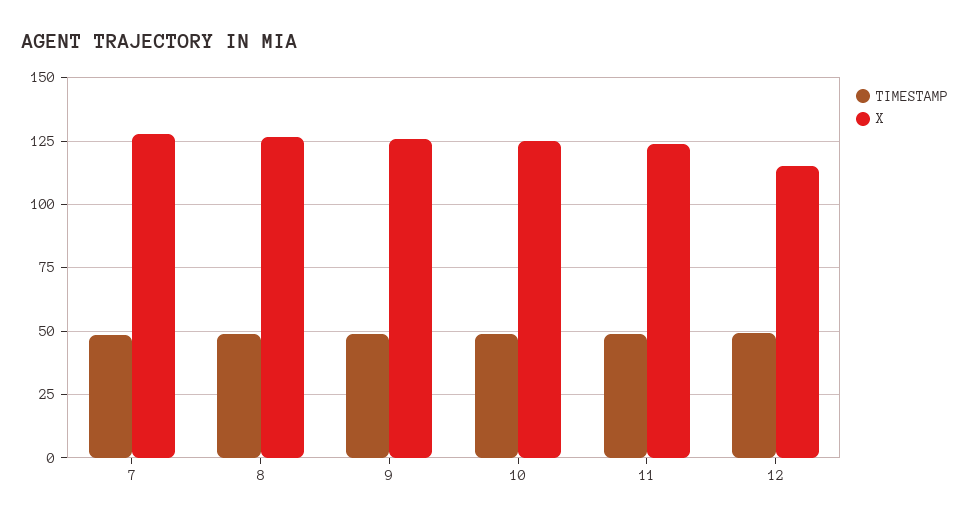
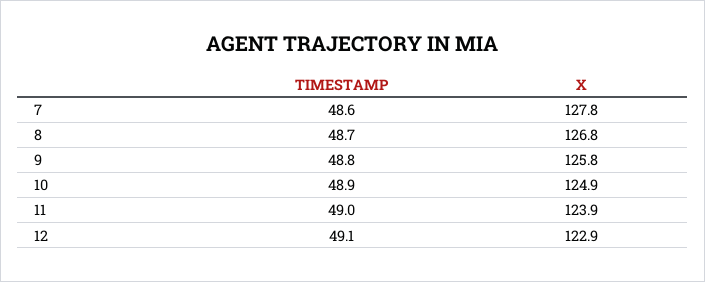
  {
    "TIMESTAMP": {
      "7": 48.6,
      "8": 48.7,
      "9": 48.8,
      "10": 48.9,
      "11": 49,
      "12": 49.1
    },
    "X": {
      "7": 127.8,
      "8": 126.8,
      "9": 125.8,
      "10": 124.9,
      "11": 123.9,
-     "12": 115
+     "12": 122.9
    }
  }

